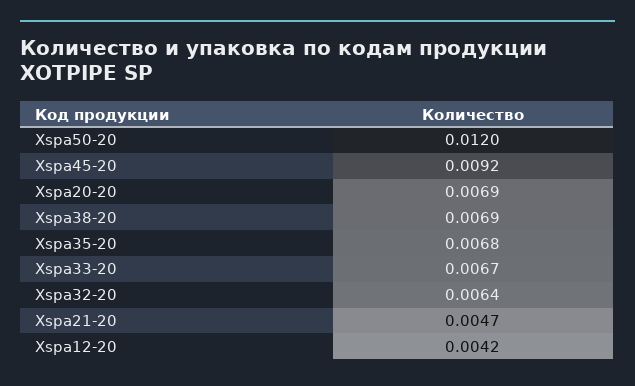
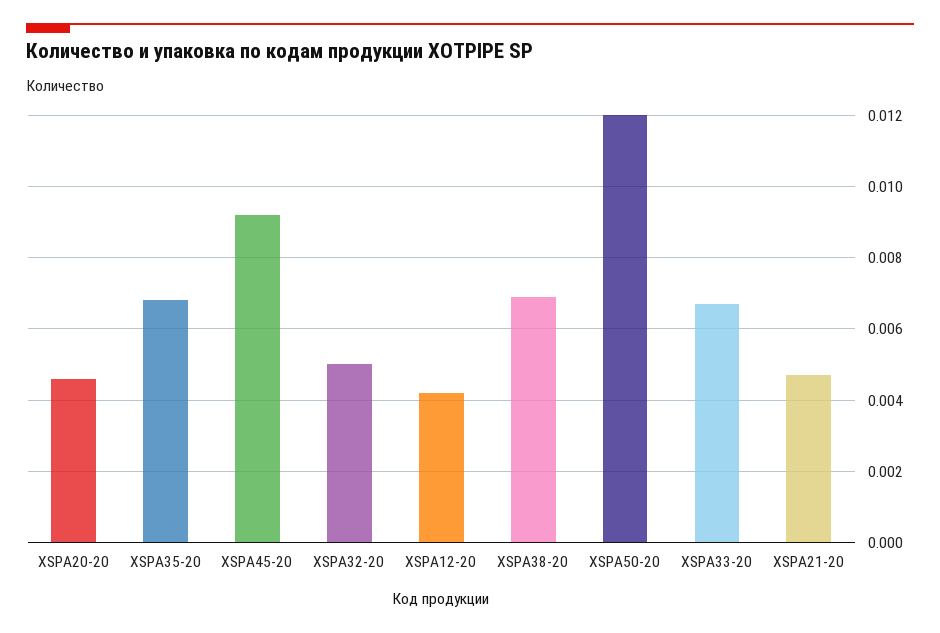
  {
    "Xspa50-20": 0.012,
    "Xspa45-20": 0.0092,
-   "Xspa20-20": 0.0069,
+   "Xspa20-20": 0.0045,
    "Xspa38-20": 0.0069,
    "Xspa35-20": 0.0068,
    "Xspa33-20": 0.0067,
-   "Xspa32-20": 0.0064,
+   "Xspa32-20": 0.005,
    "Xspa21-20": 0.0047,
    "Xspa12-20": 0.0042
  }

